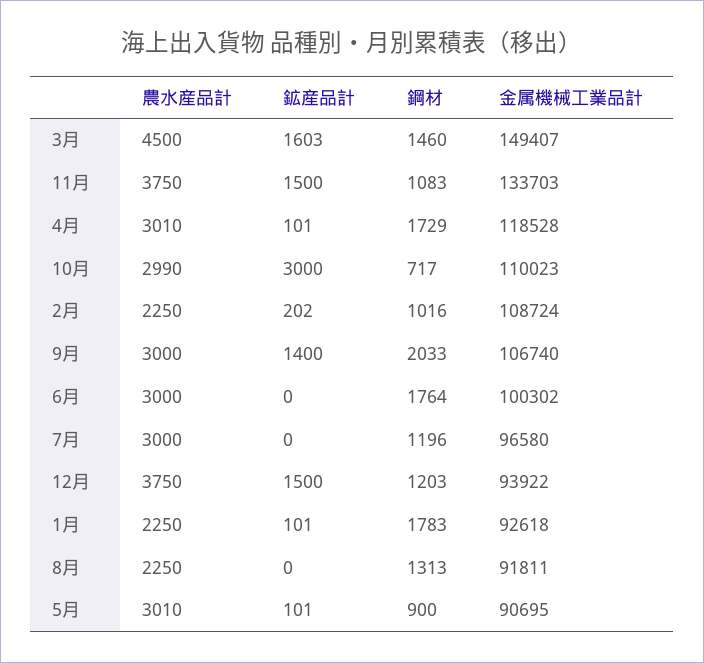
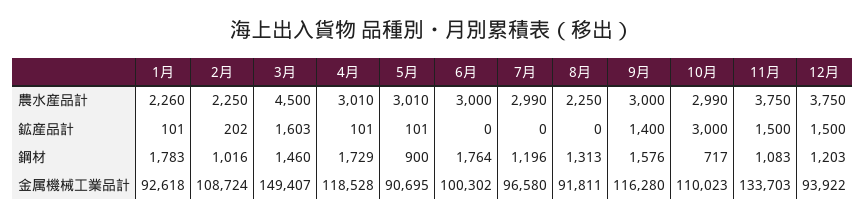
  {
    "農水産品計": {
      "3月": 4500,
      "11月": 3750,
      "4月": 3010,
      "10月": 2990,
      "2月": 2250,
      "9月": 3000,
      "6月": 3000,
-     "7月": 3000,
+     "7月": 2990,
      "12月": 3750,
-     "1月": 2250,
+     "1月": 2260,
      "8月": 2250,
      "5月": 3010
    },
    "鉱産品計": {
      "3月": 1603,
      "11月": 1500,
      "4月": 101,
      "10月": 3000,
      "2月": 202,
      "9月": 1400,
      "6月": 0,
      "7月": 0,
      "12月": 1500,
      "1月": 101,
      "8月": 0,
      "5月": 101
    },
    "鋼材": {
      "3月": 1460,
      "11月": 1083,
      "4月": 1729,
      "10月": 717,
      "2月": 1016,
-     "9月": 2033,
+     "9月": 1576,
      "6月": 1764,
      "7月": 1196,
      "12月": 1203,
      "1月": 1783,
      "8月": 1313,
      "5月": 900
    },
    "金属機械工業品計": {
      "3月": 149407,
      "11月": 133703,
      "4月": 118528,
      "10月": 110023,
      "2月": 108724,
-     "9月": 106740,
+     "9月": 116280,
      "6月": 100302,
      "7月": 96580,
      "12月": 93922,
      "1月": 92618,
      "8月": 91811,
      "5月": 90695
    }
  }

